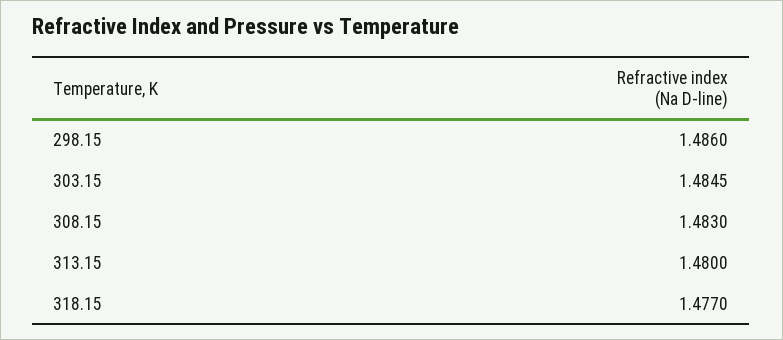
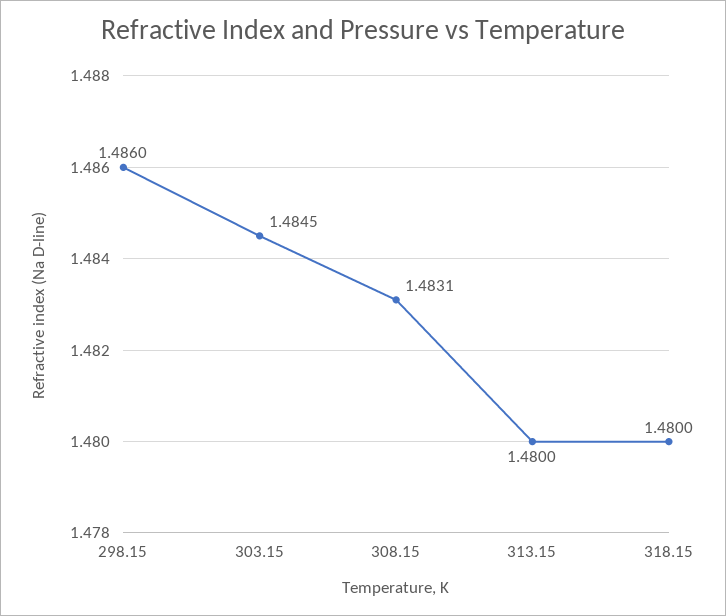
  {
    "298.15": 1.486,
    "303.15": 1.4845,
-   "308.15": 1.483,
+   "308.15": 1.4831,
    "313.15": 1.48,
-   "318.15": 1.477
+   "318.15": 1.48
  }

